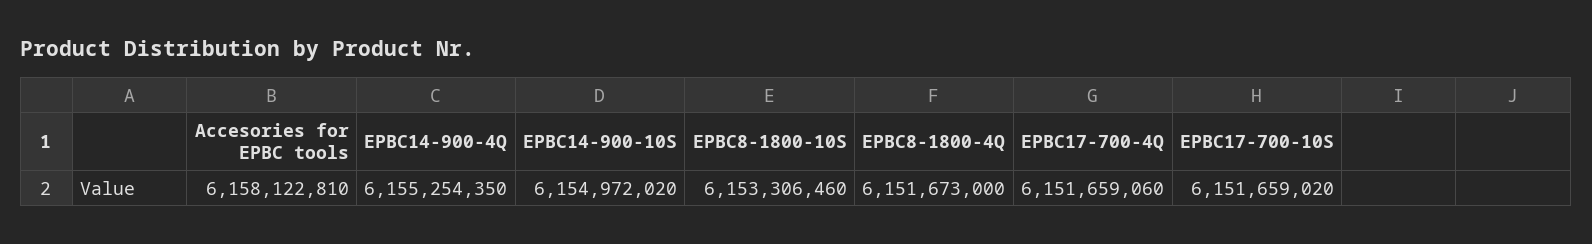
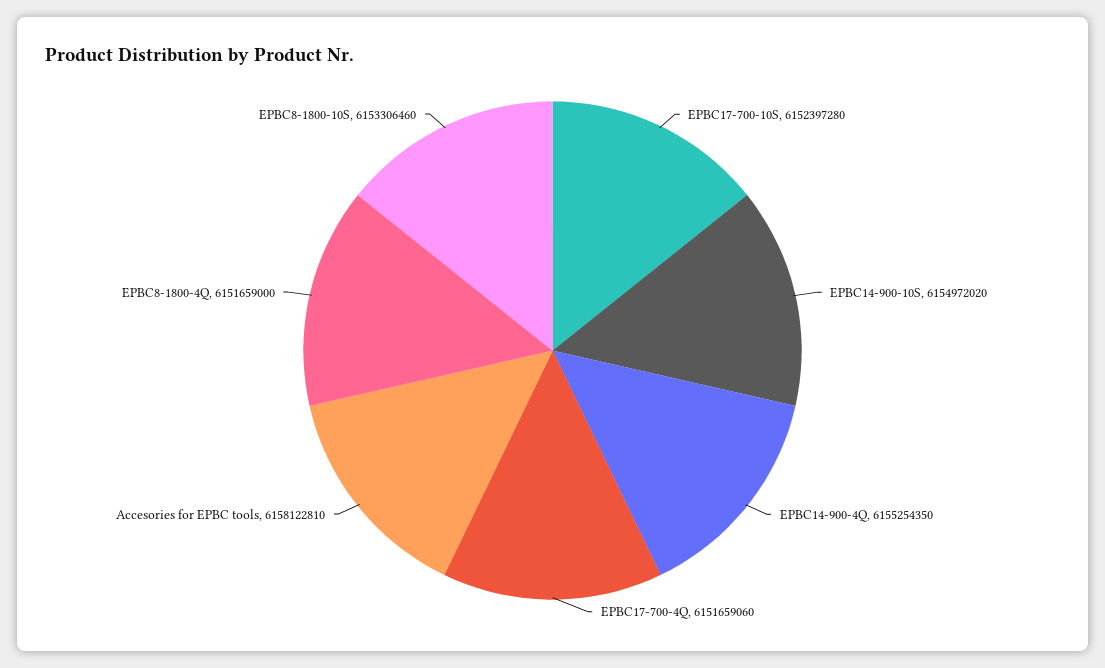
  {
    "Accesories for EPBC tools": 6158122810,
    "EPBC14-900-4Q": 6155254350,
    "EPBC14-900-10S": 6154972020,
    "EPBC8-1800-10S": 6153306460,
-   "EPBC8-1800-4Q": 6151673000,
+   "EPBC8-1800-4Q": 6151659000,
    "EPBC17-700-4Q": 6151659060,
-   "EPBC17-700-10S": 6151659020
+   "EPBC17-700-10S": 6152397280
  }

